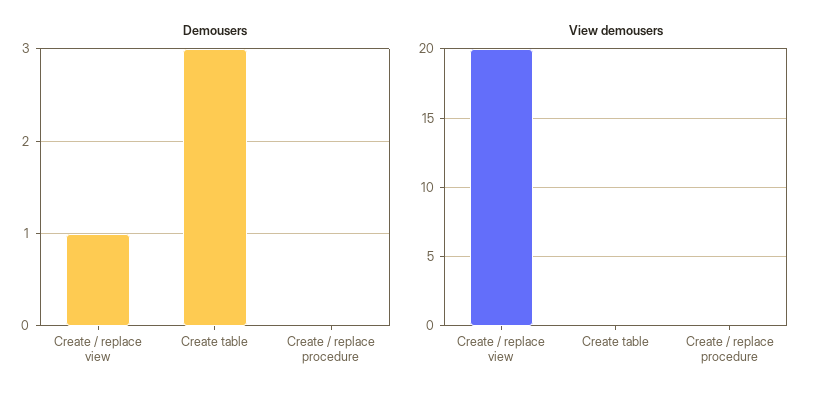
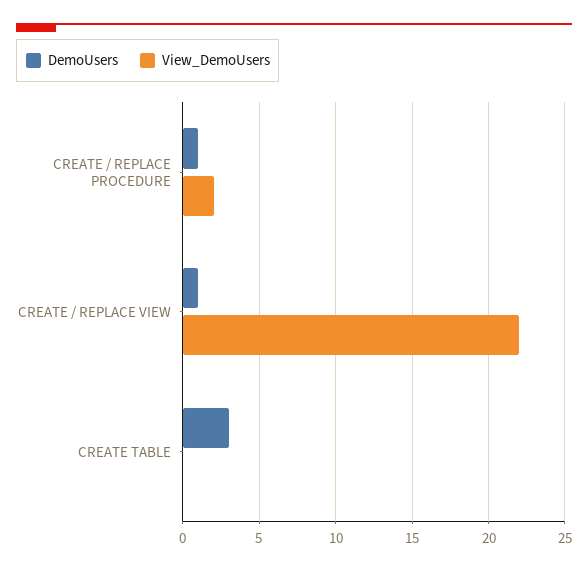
  {
    "Demousers": {
      "Create / replace view": 1,
      "Create table": 3,
-     "Create / replace procedure": 0
+     "Create / replace procedure": 1
    },
    "View demousers": {
-     "Create / replace view": 20,
+     "Create / replace view": 22,
      "Create table": 0,
-     "Create / replace procedure": 0
+     "Create / replace procedure": 2
    }
  }

